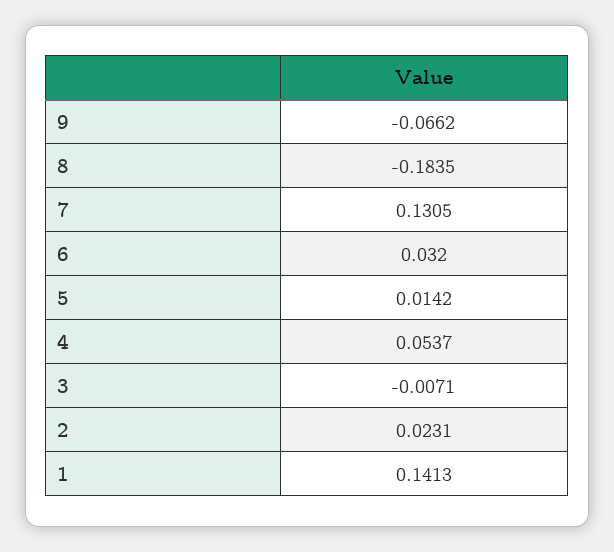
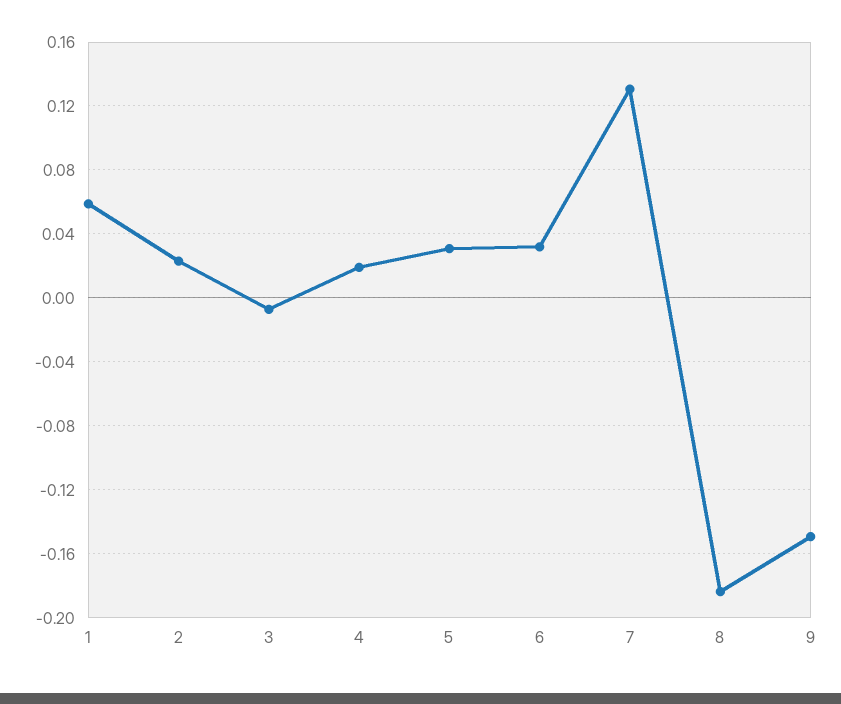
  {
-   "9": -0.0662,
+   "9": -0.15,
    "8": -0.1835,
    "7": 0.1305,
    "6": 0.032,
-   "5": 0.0142,
+   "5": 0.03,
-   "4": 0.0537,
+   "4": 0.02,
    "3": -0.0071,
    "2": 0.0231,
-   "1": 0.1413
+   "1": 0.06
  }

